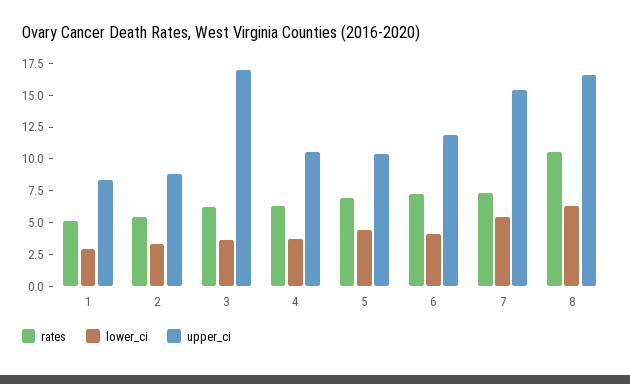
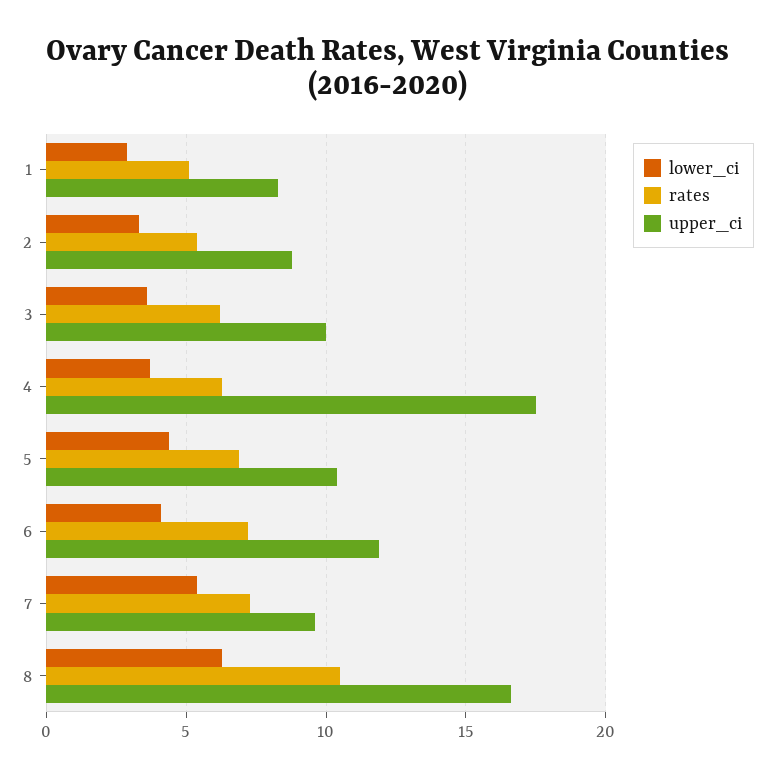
  {
    "rates": {
      "1": 5,
      "2": 5.5,
      "3": 6,
      "4": 6.5,
      "5": 7,
      "6": 7,
      "7": 7.5,
      "8": 10.5
    },
    "lower_ci": {
      "1": 3,
      "2": 3.5,
      "3": 3.5,
      "4": 3.5,
      "5": 4.5,
      "6": 4,
      "7": 5.5,
      "8": 6.5
    },
    "upper_ci": {
      "1": 8.5,
      "2": 9,
-     "3": 17.5,
+     "3": 10,
-     "4": 10,
+     "4": 17.5,
      "5": 10.5,
      "6": 12,
-     "7": 15,
+     "7": 9.5,
      "8": 16.5
    }
  }

